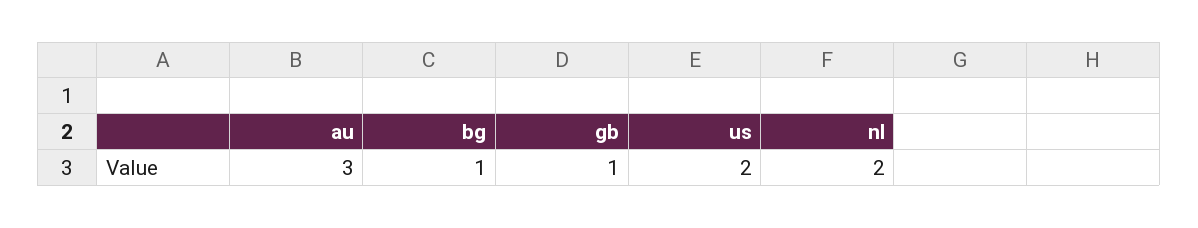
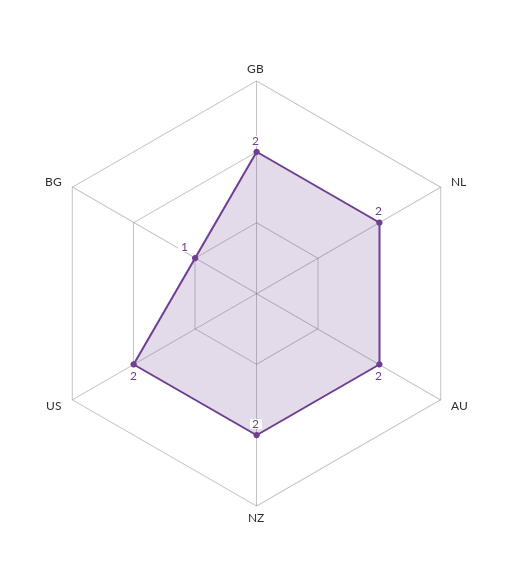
  {
-   "au": 3,
+   "au": 2,
    "bg": 1,
-   "gb": 1,
+   "gb": 2,
    "us": 2,
-   "nl": 2
+   "nl": 2,
+   "NZ": 2
  }

